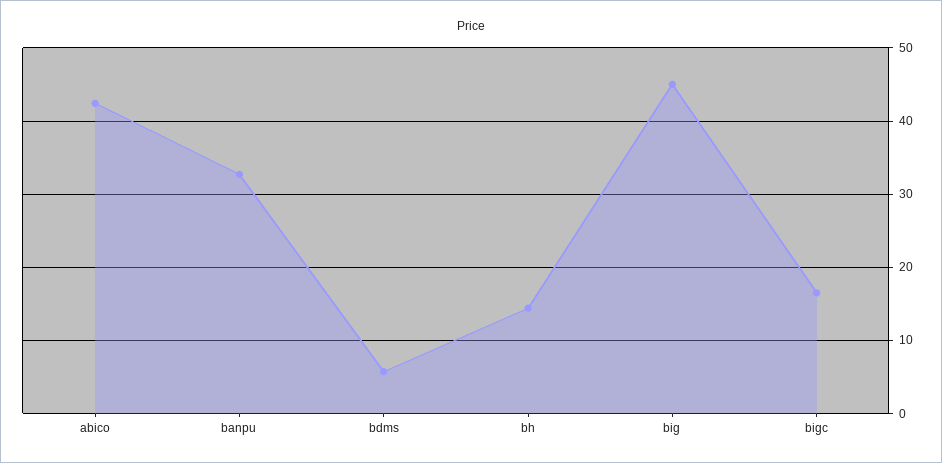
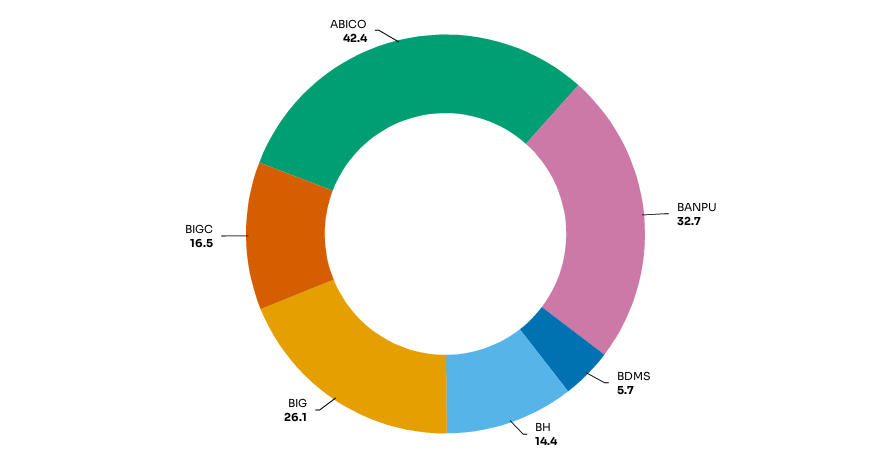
  {
    "abico": 42.4,
    "banpu": 32.7,
    "bdms": 5.7,
    "bh": 14.4,
-   "big": 45,
+   "big": 26.1,
    "bigc": 16.5
  }

